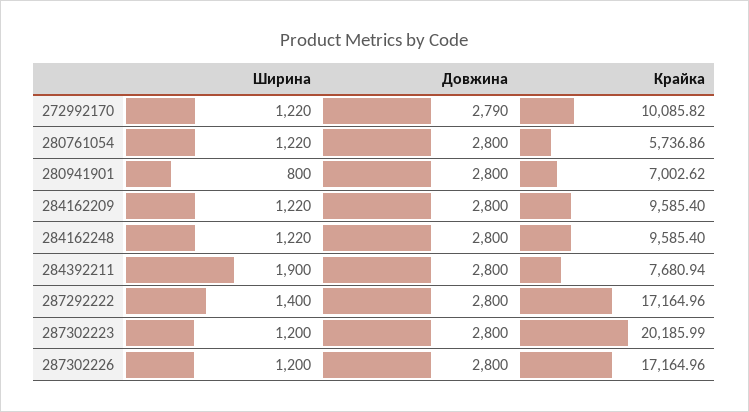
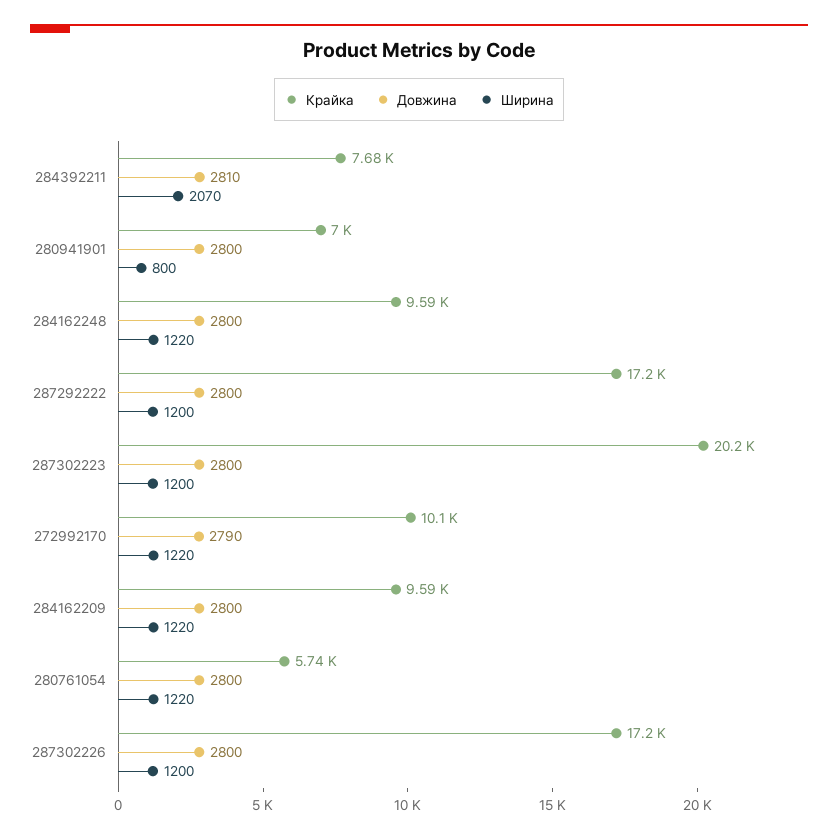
  {
    "Ширина": {
      "272992170": 1220,
      "280761054": 1220,
      "280941901": 800,
      "284162209": 1220,
      "284162248": 1220,
-     "284392211": 1900,
+     "284392211": 2070,
-     "287292222": 1400,
+     "287292222": 1200,
      "287302223": 1200,
      "287302226": 1200
    },
    "Довжина": {
      "272992170": 2790,
      "280761054": 2800,
      "280941901": 2800,
      "284162209": 2800,
      "284162248": 2800,
-     "284392211": 2800,
+     "284392211": 2810,
      "287292222": 2800,
      "287302223": 2800,
      "287302226": 2800
    },
    "Крайка": {
      "272992170": 10085.82,
      "280761054": 5736.86,
      "280941901": 7002.62,
      "284162209": 9585.4,
      "284162248": 9585.4,
      "284392211": 7680.94,
      "287292222": 17164.96,
      "287302223": 20185.99,
      "287302226": 17164.96
    }
  }

